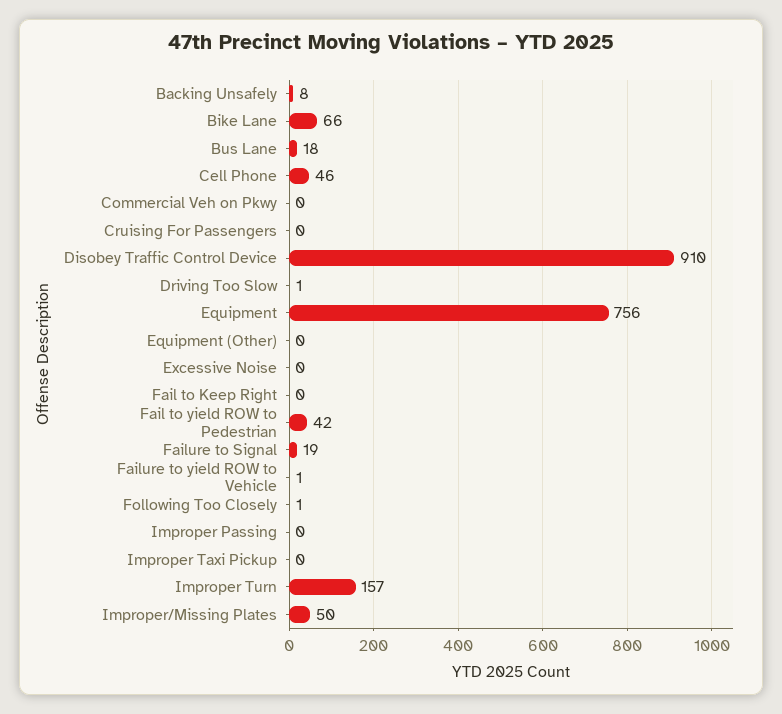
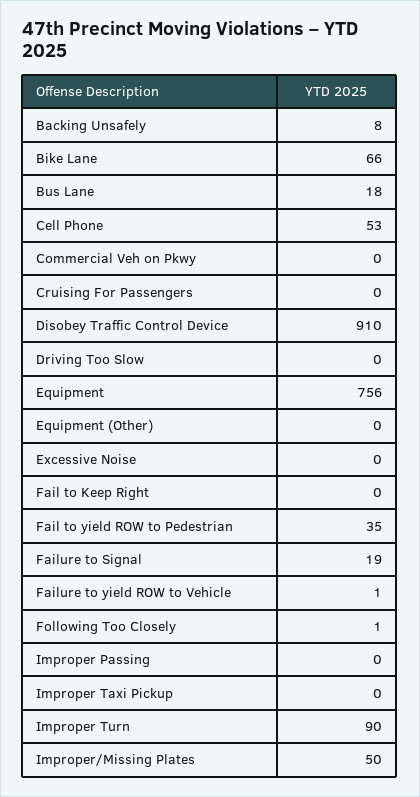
  {
    "Backing Unsafely": 8,
    "Bike Lane": 66,
    "Bus Lane": 18,
-   "Cell Phone": 46,
+   "Cell Phone": 53,
    "Commercial Veh on Pkwy": 0,
    "Cruising For Passengers": 0,
    "Disobey Traffic Control Device": 910,
-   "Driving Too Slow": 1,
+   "Driving Too Slow": 0,
    "Equipment": 756,
    "Equipment (Other)": 0,
    "Excessive Noise": 0,
    "Fail to Keep Right": 0,
-   "Fail to yield ROW to Pedestrian": 42,
+   "Fail to yield ROW to Pedestrian": 35,
    "Failure to Signal": 19,
    "Failure to yield ROW to Vehicle": 1,
    "Following Too Closely": 1,
    "Improper Passing": 0,
    "Improper Taxi Pickup": 0,
-   "Improper Turn": 157,
+   "Improper Turn": 90,
    "Improper/Missing Plates": 50
  }

